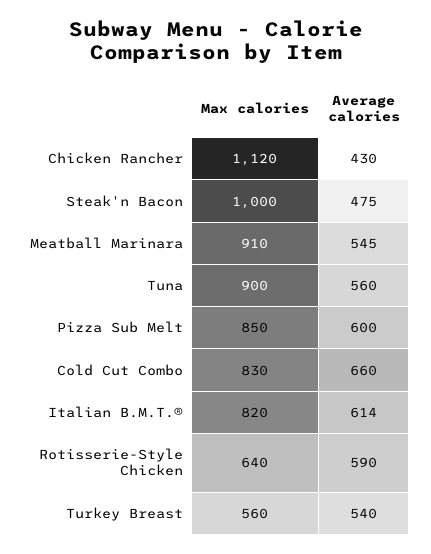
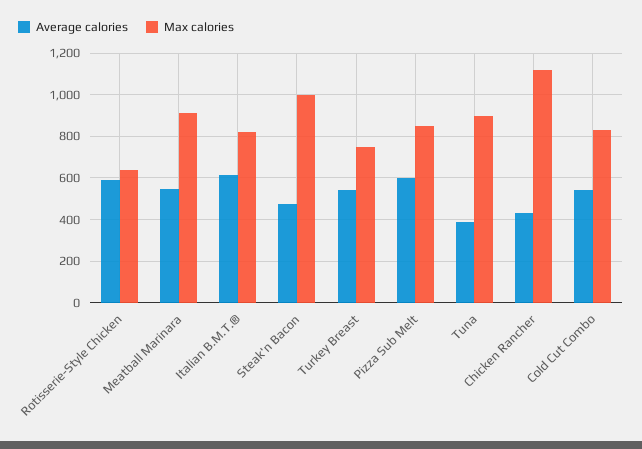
  {
    "Max calories": {
      "Chicken Rancher": 1120,
      "Steak'n Bacon": 1000,
      "Meatball Marinara": 910,
      "Tuna": 900,
      "Pizza Sub Melt": 850,
      "Cold Cut Combo": 830,
      "Italian B.M.T.®": 820,
      "Rotisserie-Style Chicken": 640,
-     "Turkey Breast": 560
+     "Turkey Breast": 750
    },
    "Average calories": {
      "Chicken Rancher": 430,
      "Steak'n Bacon": 475,
      "Meatball Marinara": 545,
-     "Tuna": 560,
+     "Tuna": 400,
      "Pizza Sub Melt": 600,
-     "Cold Cut Combo": 660,
+     "Cold Cut Combo": 550,
      "Italian B.M.T.®": 614,
      "Rotisserie-Style Chicken": 590,
      "Turkey Breast": 540
    }
  }

